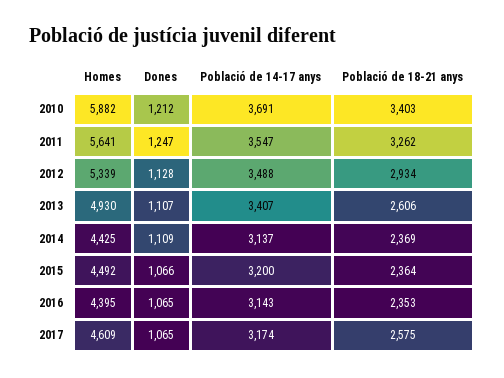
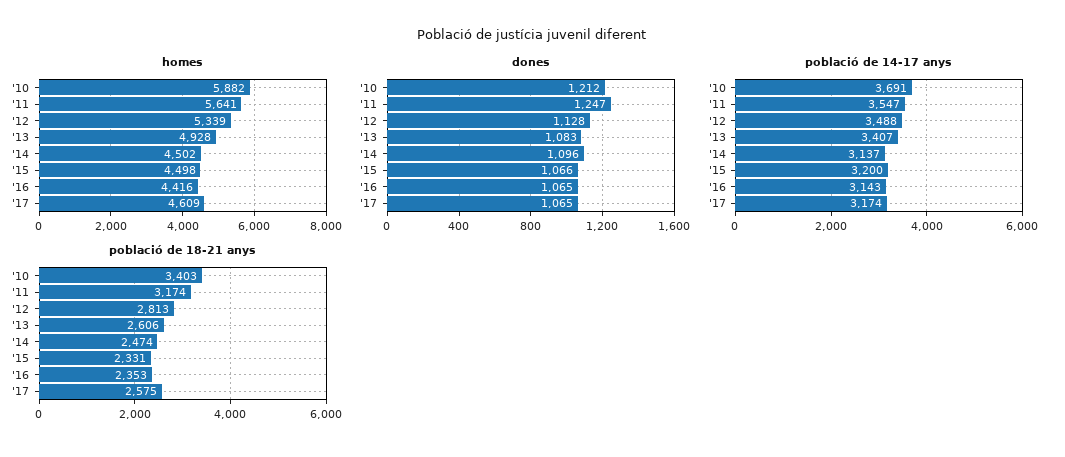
  {
    "Homes": {
      "2010": 5882,
      "2011": 5641,
      "2012": 5339,
-     "2013": 4930,
+     "2013": 4928,
-     "2014": 4425,
+     "2014": 4502,
-     "2015": 4492,
+     "2015": 4498,
-     "2016": 4395,
+     "2016": 4416,
      "2017": 4609
    },
    "Dones": {
      "2010": 1212,
      "2011": 1247,
      "2012": 1128,
-     "2013": 1107,
+     "2013": 1083,
-     "2014": 1109,
+     "2014": 1096,
      "2015": 1066,
      "2016": 1065,
      "2017": 1065
    },
    "Població de 14-17 anys": {
      "2010": 3691,
      "2011": 3547,
      "2012": 3488,
      "2013": 3407,
      "2014": 3137,
      "2015": 3200,
      "2016": 3143,
      "2017": 3174
    },
    "Població de 18-21 anys": {
      "2010": 3403,
-     "2011": 3262,
+     "2011": 3174,
-     "2012": 2934,
+     "2012": 2813,
      "2013": 2606,
-     "2014": 2369,
+     "2014": 2474,
-     "2015": 2364,
+     "2015": 2331,
      "2016": 2353,
      "2017": 2575
    }
  }

